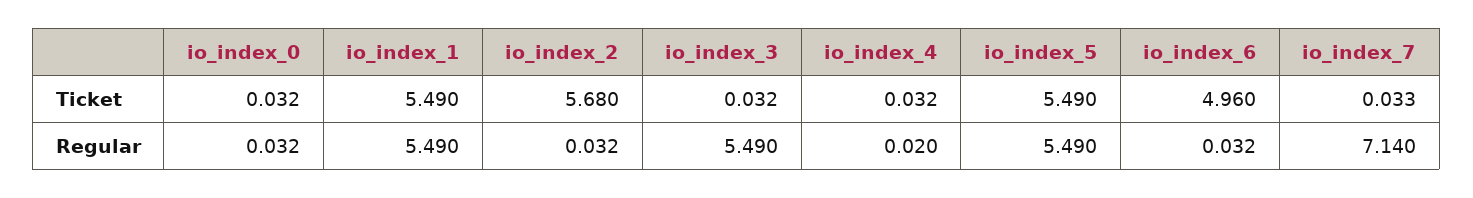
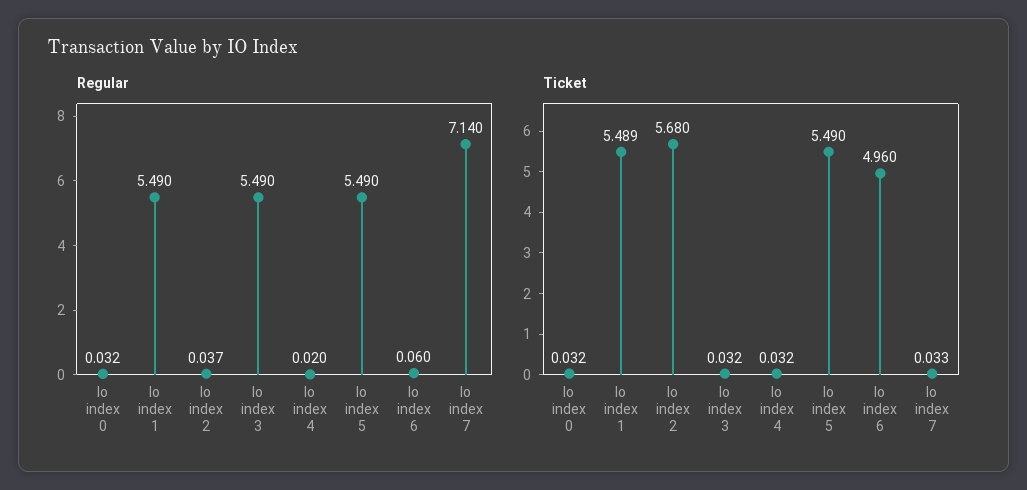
  {
    "Ticket": {
      "io_index_0": 0.032,
-     "io_index_1": 5.49,
+     "io_index_1": 5.489,
      "io_index_2": 5.68,
      "io_index_3": 0.032,
      "io_index_4": 0.032,
      "io_index_5": 5.49,
      "io_index_6": 4.96,
      "io_index_7": 0.033
    },
    "Regular": {
      "io_index_0": 0.032,
      "io_index_1": 5.49,
-     "io_index_2": 0.032,
+     "io_index_2": 0.037,
      "io_index_3": 5.49,
      "io_index_4": 0.02,
      "io_index_5": 5.49,
-     "io_index_6": 0.032,
+     "io_index_6": 0.06,
      "io_index_7": 7.14
    }
  }

